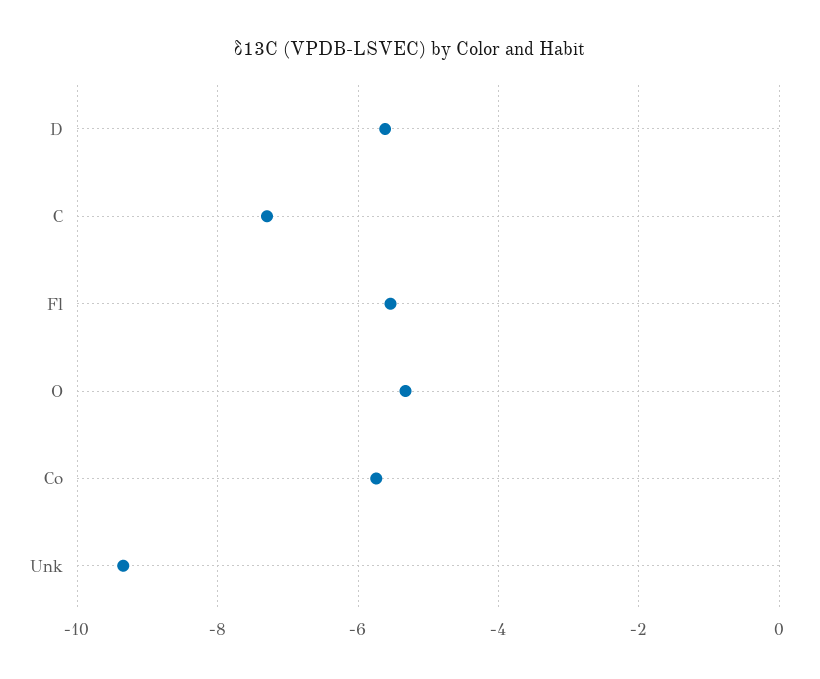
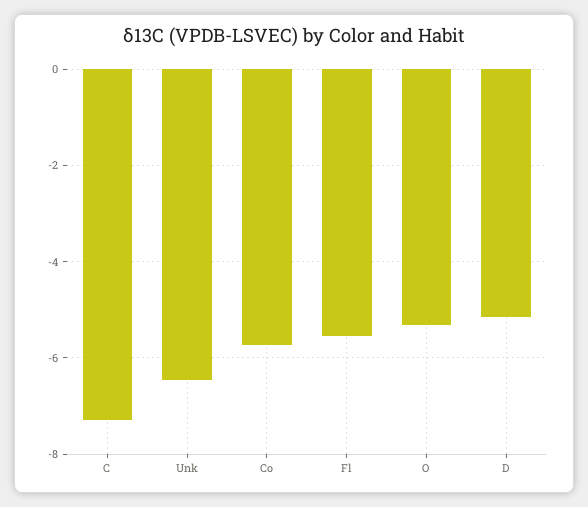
  {
-   "D": -5.6,
+   "D": -5.2,
    "C": -7.2,
    "Fl": -5.6,
    "O": -5.4,
    "Co": -5.8,
-   "Unk": -9.4
+   "Unk": -6.4
  }

